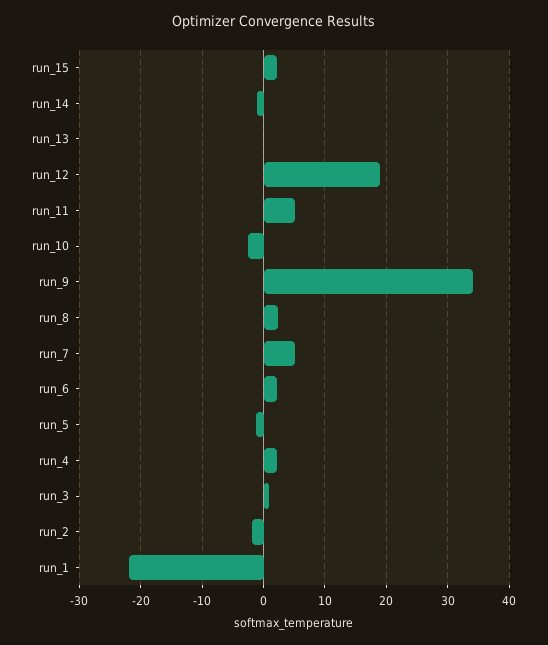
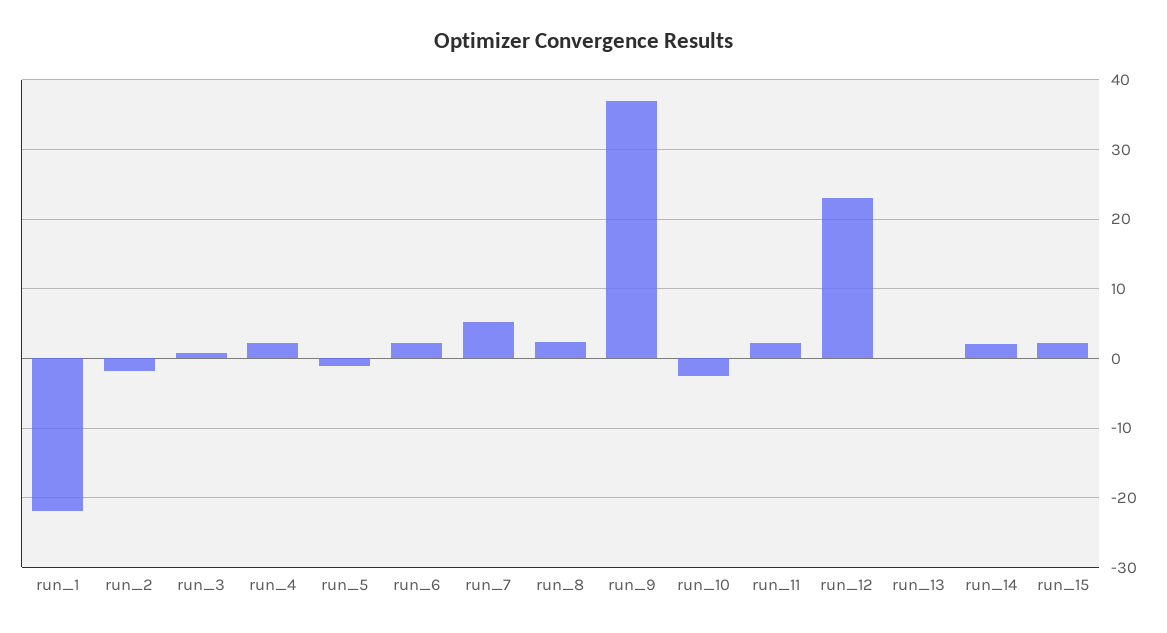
  {
    "run_15": 2,
-   "run_14": -1,
+   "run_14": 2,
    "run_13": 0,
-   "run_12": 19,
+   "run_12": 23,
-   "run_11": 5,
+   "run_11": 2,
    "run_10": -2,
-   "run_9": 34,
+   "run_9": 37,
    "run_8": 2,
    "run_7": 5,
    "run_6": 2,
    "run_5": -1,
    "run_4": 2,
    "run_3": 1,
    "run_2": -2,
    "run_1": -22
  }

